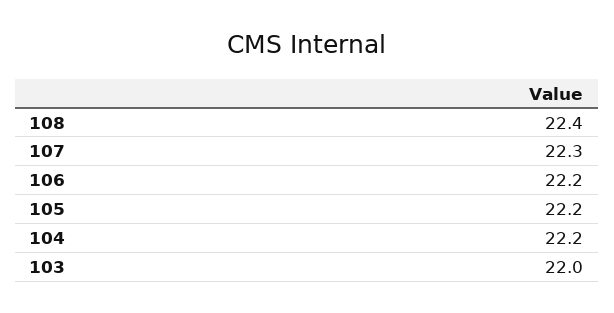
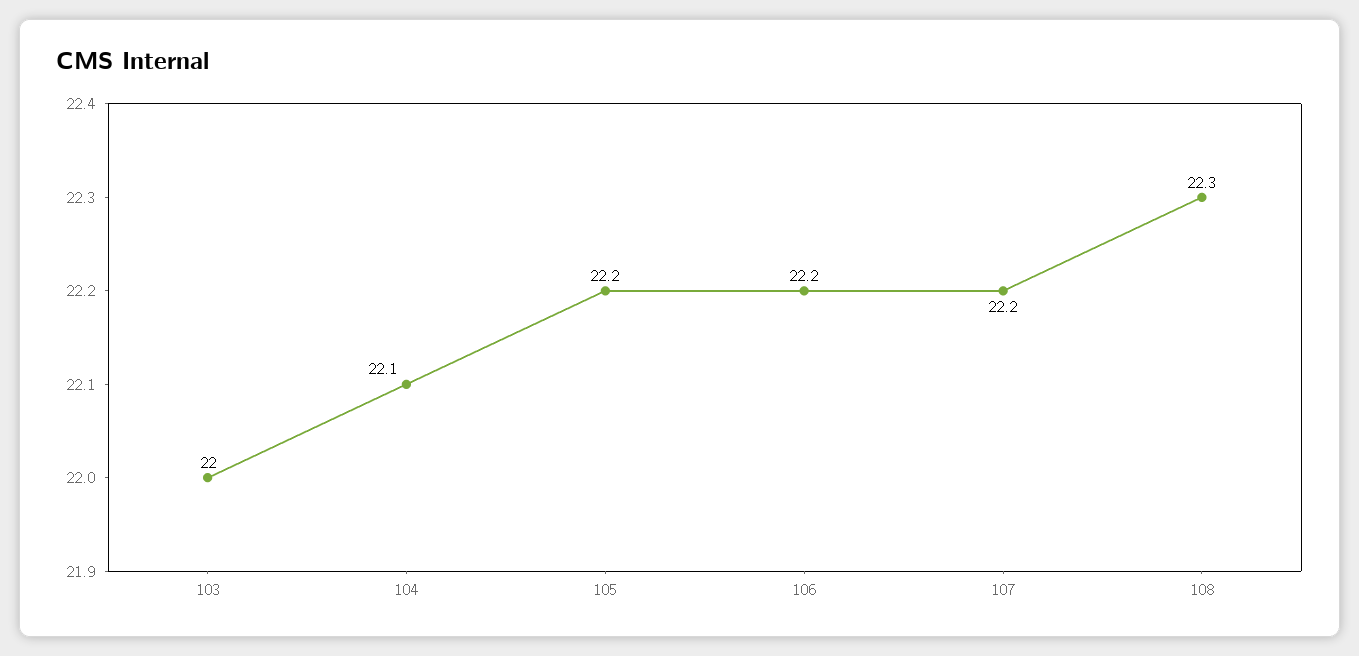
  {
-   "108": 22.4,
+   "108": 22.3,
-   "107": 22.3,
+   "107": 22.2,
    "106": 22.2,
    "105": 22.2,
-   "104": 22.2,
+   "104": 22.1,
    "103": 22
  }

